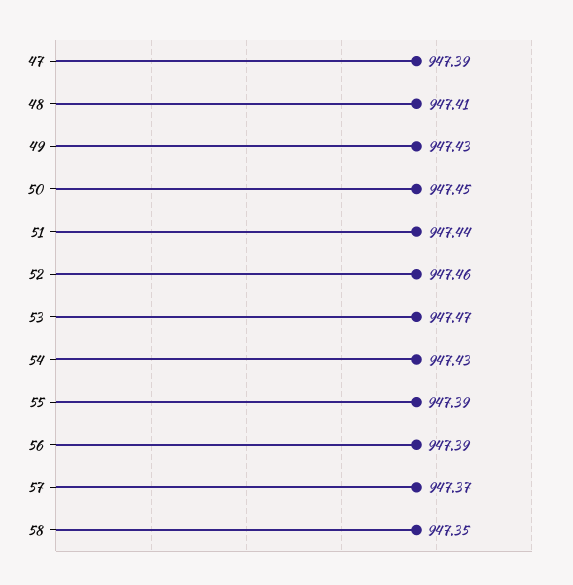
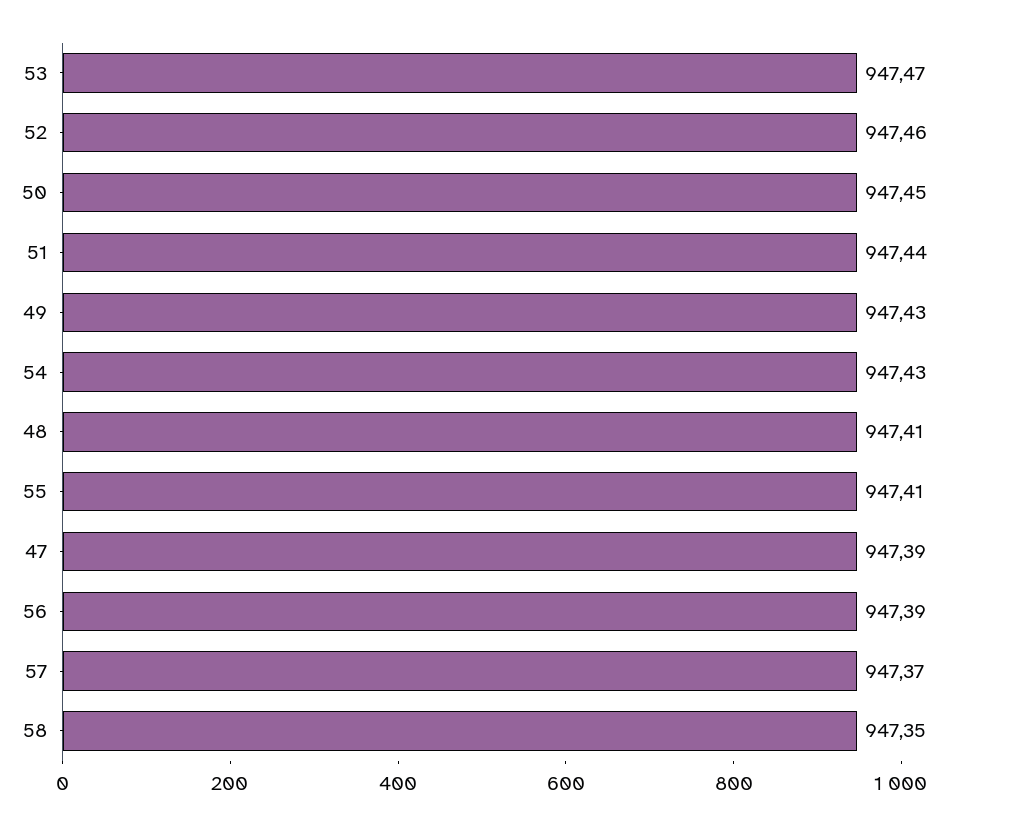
  {
    "47": 947.39,
    "48": 947.41,
    "49": 947.43,
    "50": 947.45,
    "51": 947.44,
    "52": 947.46,
    "53": 947.47,
    "54": 947.43,
-   "55": 947.39,
+   "55": 947.41,
    "56": 947.39,
    "57": 947.37,
    "58": 947.35
  }

